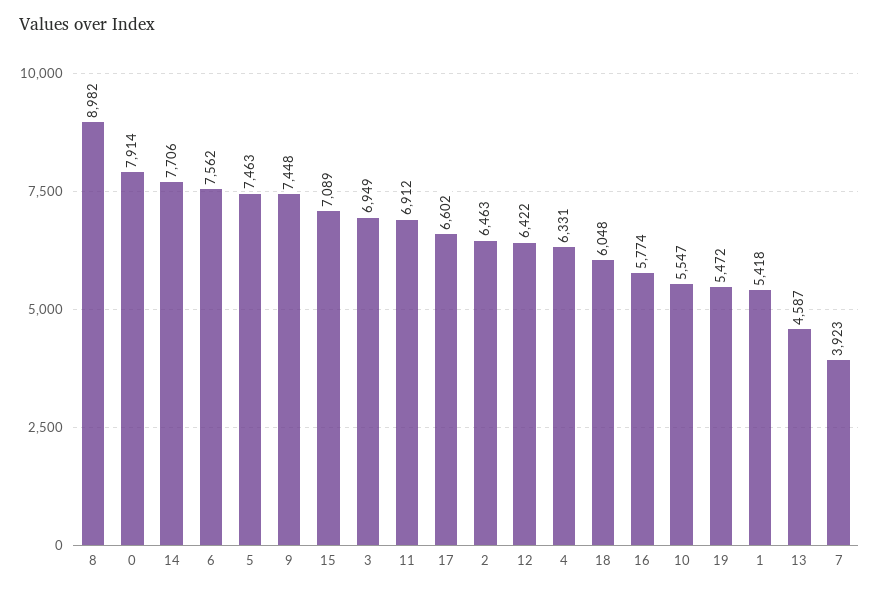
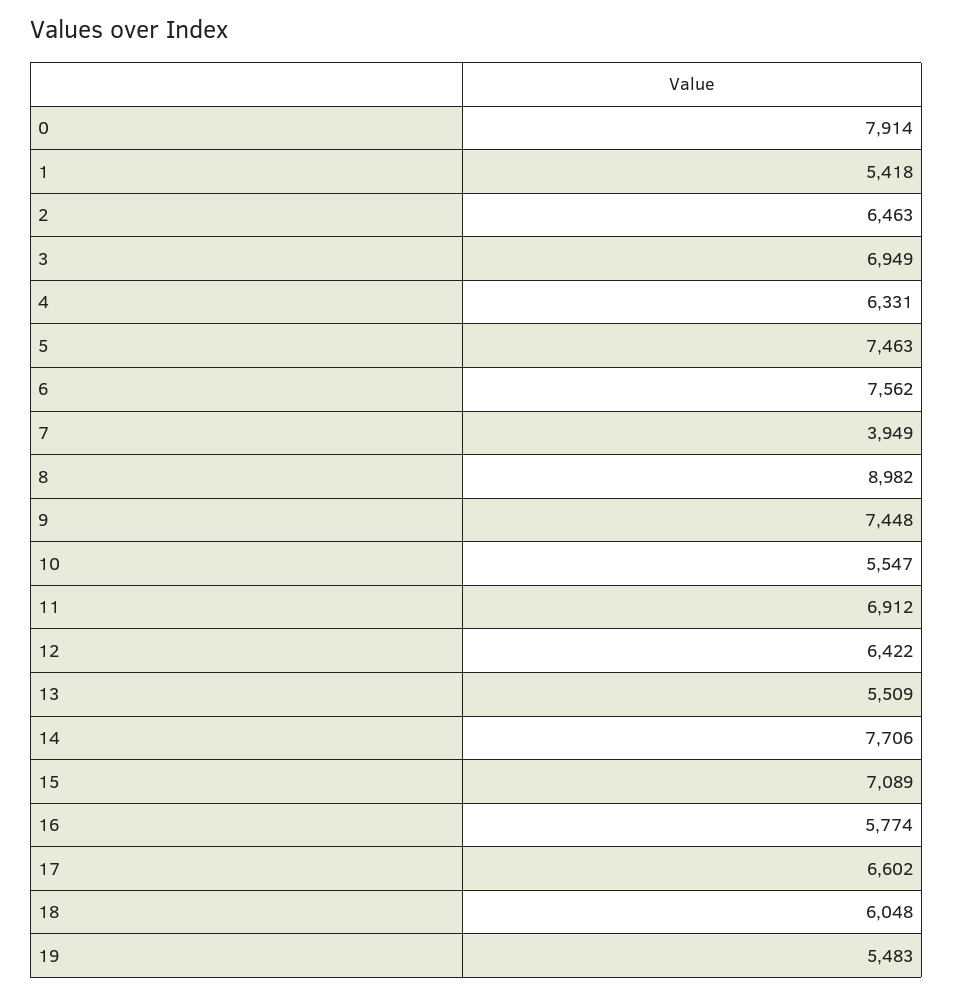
  {
    "8": 8982,
    "0": 7914,
    "14": 7706,
    "6": 7562,
    "5": 7463,
    "9": 7448,
    "15": 7089,
    "3": 6949,
    "11": 6912,
    "17": 6602,
    "2": 6463,
    "12": 6422,
    "4": 6331,
    "18": 6048,
    "16": 5774,
    "10": 5547,
-   "19": 5472,
+   "19": 5483,
    "1": 5418,
-   "13": 4587,
+   "13": 5509,
-   "7": 3923
+   "7": 3949
  }

